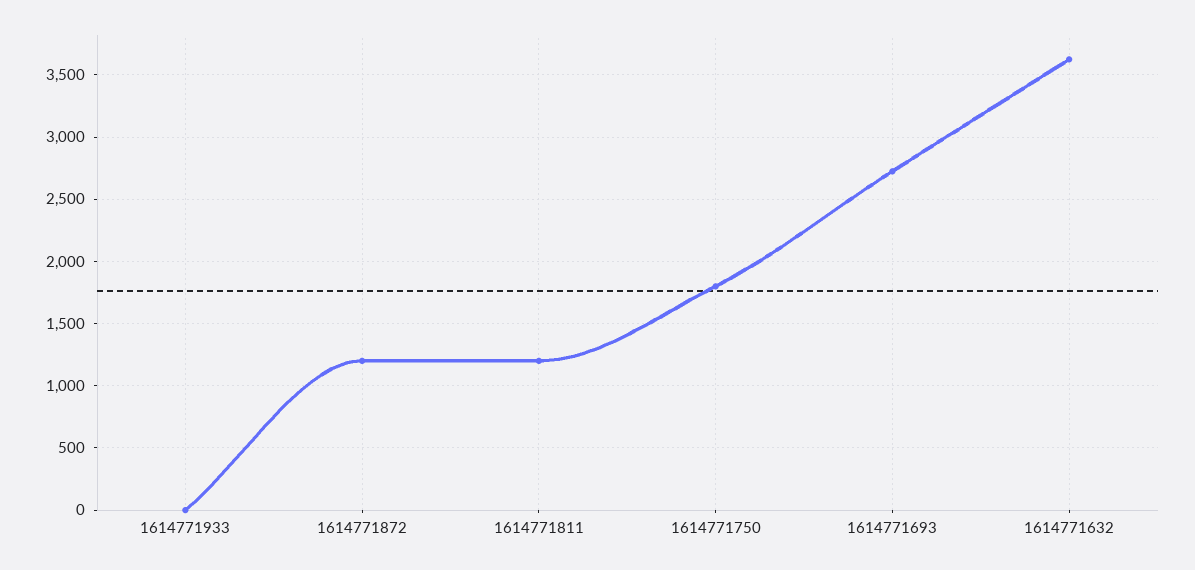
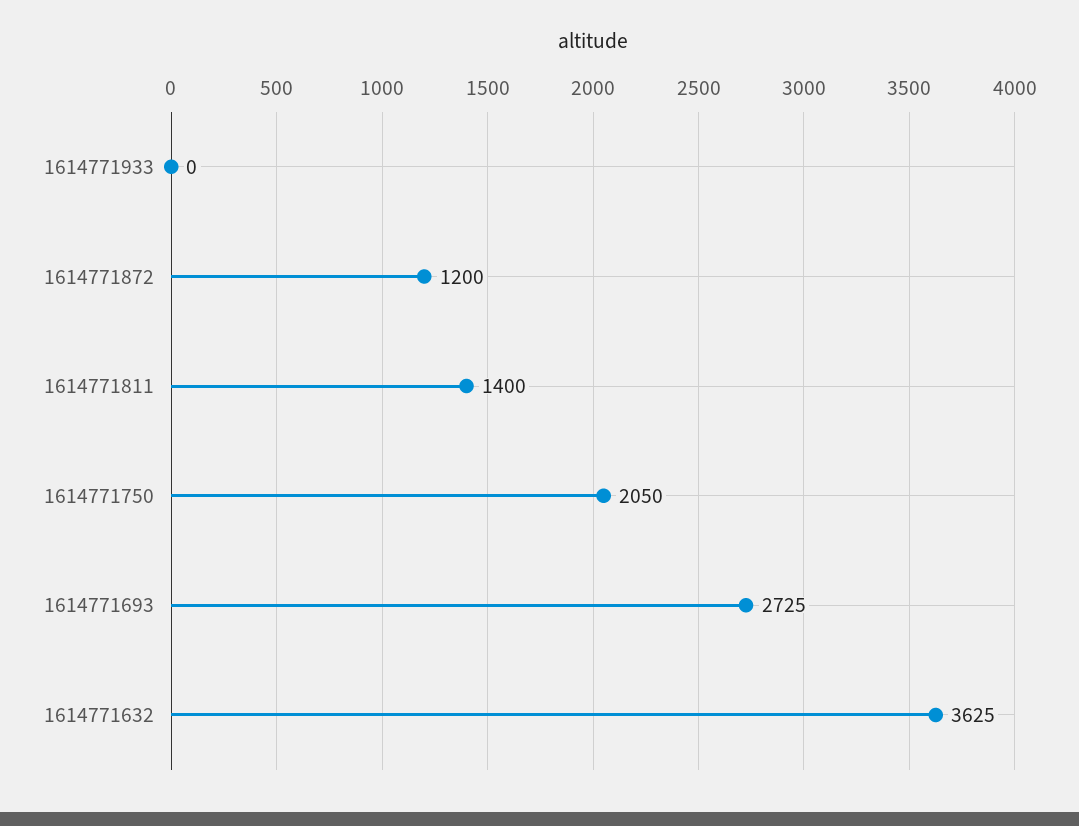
  {
    "1614771933": 0,
    "1614771872": 1200,
-   "1614771811": 1200,
+   "1614771811": 1400,
-   "1614771750": 1800,
+   "1614771750": 2050,
    "1614771693": 2725,
    "1614771632": 3625
  }

